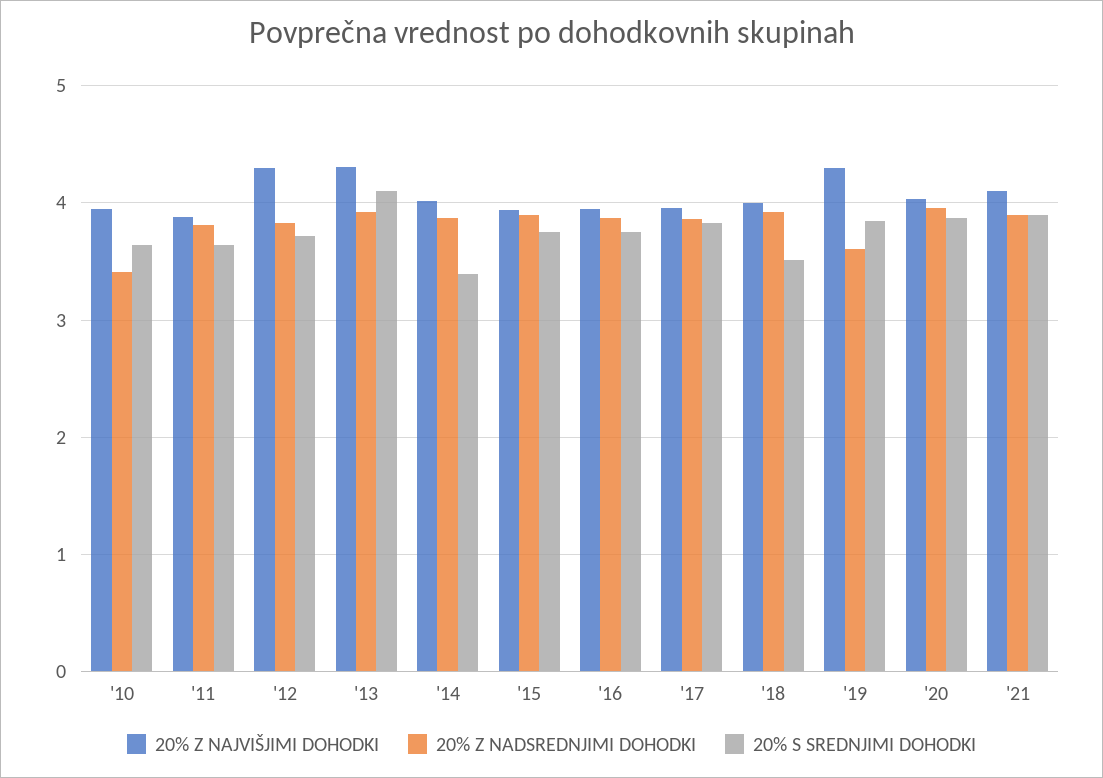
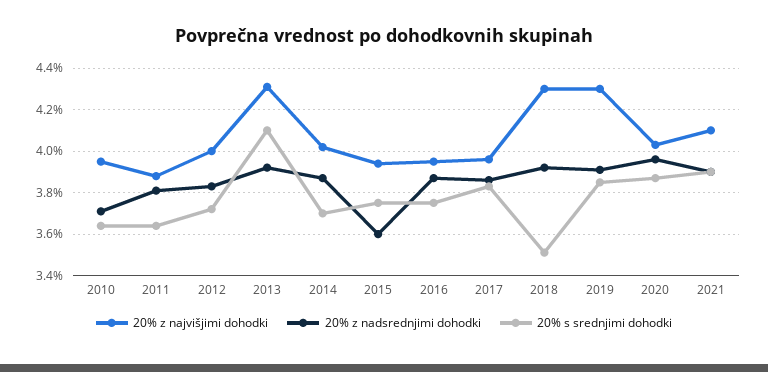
  {
    "20% Z NAJVIŠJIMI DOHODKI": {
      "'10": 3.95,
      "'11": 3.9,
-     "'12": 4.3,
+     "'12": 4,
      "'13": 4.3,
      "'14": 4,
      "'15": 3.95,
      "'16": 3.95,
      "'17": 3.95,
-     "'18": 4,
+     "'18": 4.3,
      "'19": 4.3,
      "'20": 4.05,
      "'21": 4.1
    },
    "20% Z NADSREDNJIMI DOHODKI": {
-     "'10": 3.4,
+     "'10": 3.7,
      "'11": 3.8,
      "'12": 3.85,
      "'13": 3.9,
      "'14": 3.85,
-     "'15": 3.9,
+     "'15": 3.6,
      "'16": 3.85,
      "'17": 3.85,
      "'18": 3.9,
-     "'19": 3.6,
+     "'19": 3.9,
      "'20": 3.95,
      "'21": 3.9
    },
    "20% S SREDNJIMI DOHODKI": {
      "'10": 3.65,
      "'11": 3.65,
      "'12": 3.7,
      "'13": 4.1,
-     "'14": 3.4,
+     "'14": 3.7,
      "'15": 3.75,
      "'16": 3.75,
      "'17": 3.85,
      "'18": 3.5,
      "'19": 3.85,
      "'20": 3.85,
      "'21": 3.9
    }
  }

